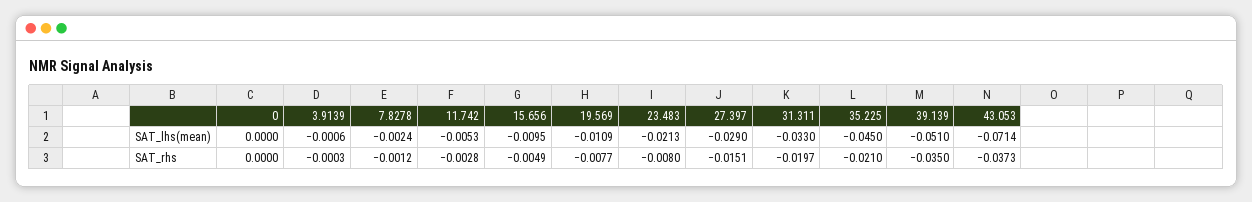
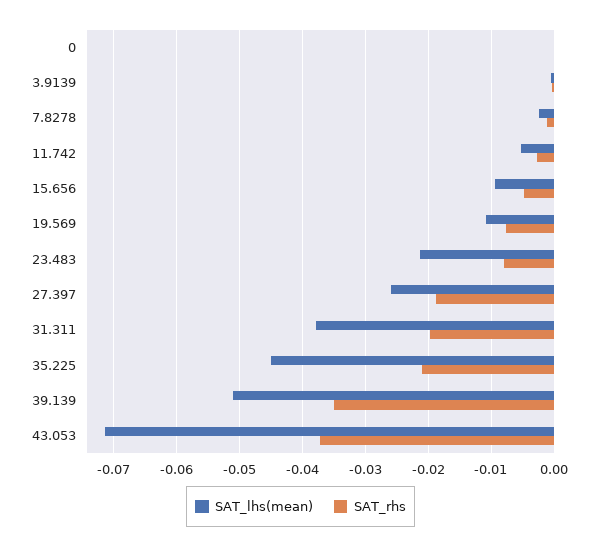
  {
    "SAT_lhs(mean)": {
      "0": 0,
      "3.9139": -0.0006,
      "7.8278": -0.0024,
      "11.742": -0.0053,
      "15.656": -0.0095,
      "19.569": -0.0109,
      "23.483": -0.0213,
-     "27.397": -0.029,
+     "27.397": -0.026,
-     "31.311": -0.033,
+     "31.311": -0.038,
      "35.225": -0.045,
      "39.139": -0.051,
      "43.053": -0.0714
    },
    "SAT_rhs": {
      "0": 0,
      "3.9139": -0.0003,
      "7.8278": -0.0012,
      "11.742": -0.0028,
      "15.656": -0.0049,
      "19.569": -0.0077,
      "23.483": -0.008,
-     "27.397": -0.0151,
+     "27.397": -0.019,
      "31.311": -0.0197,
      "35.225": -0.021,
      "39.139": -0.035,
      "43.053": -0.0373
    }
  }

